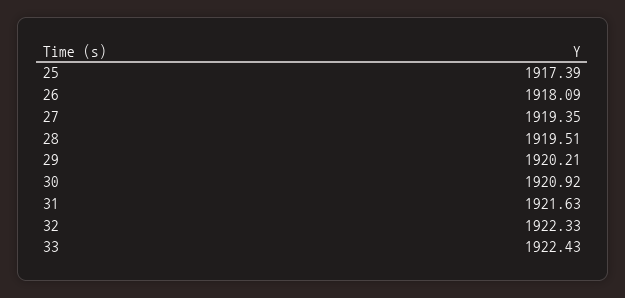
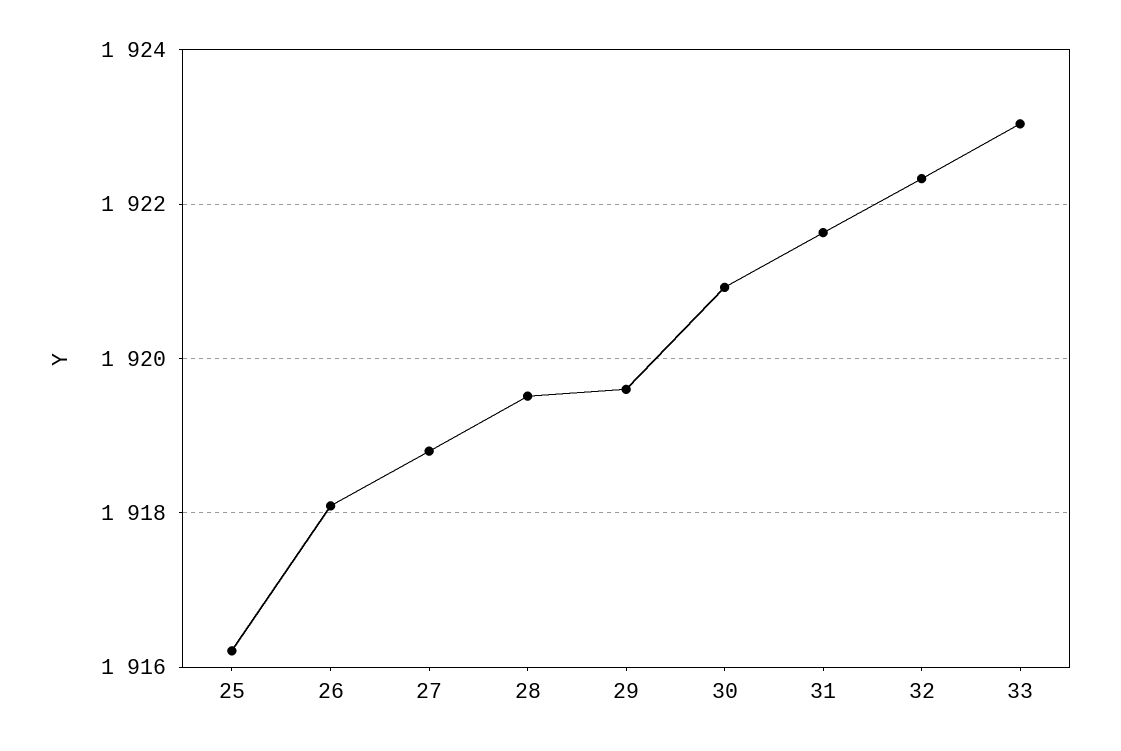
  {
-   "25": 1917.39,
+   "25": 1916.2,
    "26": 1918.09,
-   "27": 1919.35,
+   "27": 1918.8,
    "28": 1919.51,
-   "29": 1920.21,
+   "29": 1919.6,
    "30": 1920.92,
    "31": 1921.63,
    "32": 1922.33,
-   "33": 1922.43
+   "33": 1923
  }

